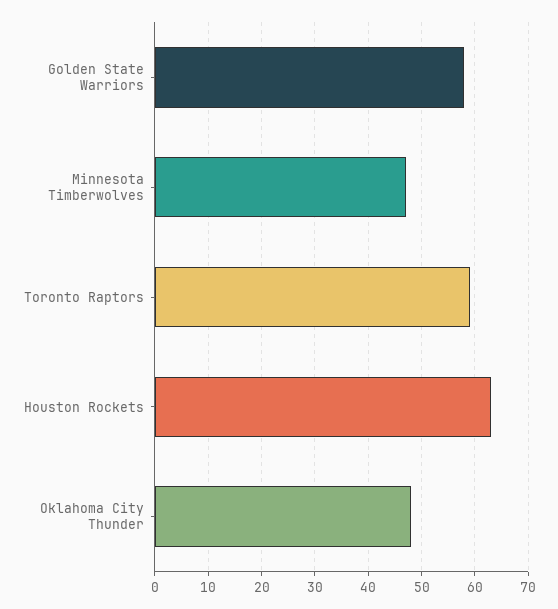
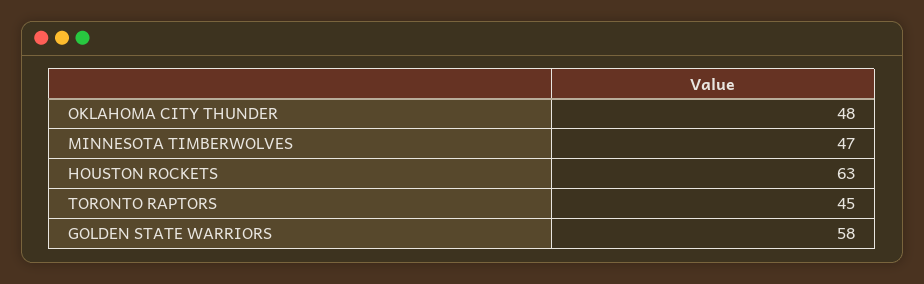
  {
    "Golden State Warriors": 58,
    "Minnesota Timberwolves": 47,
-   "Toronto Raptors": 60,
+   "Toronto Raptors": 45,
    "Houston Rockets": 63,
    "Oklahoma City Thunder": 48
  }

